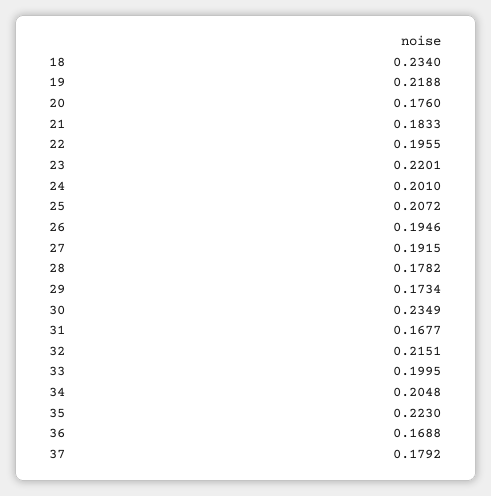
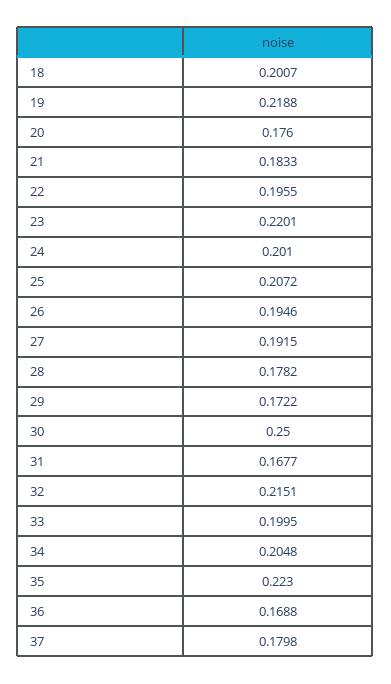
  {
-   "18": 0.234,
+   "18": 0.2007,
    "19": 0.2188,
    "20": 0.176,
    "21": 0.1833,
    "22": 0.1955,
    "23": 0.2201,
    "24": 0.201,
    "25": 0.2072,
    "26": 0.1946,
    "27": 0.1915,
    "28": 0.1782,
-   "29": 0.1734,
+   "29": 0.1722,
-   "30": 0.2349,
+   "30": 0.25,
    "31": 0.1677,
    "32": 0.2151,
    "33": 0.1995,
    "34": 0.2048,
    "35": 0.223,
    "36": 0.1688,
-   "37": 0.1792
+   "37": 0.1798
  }

